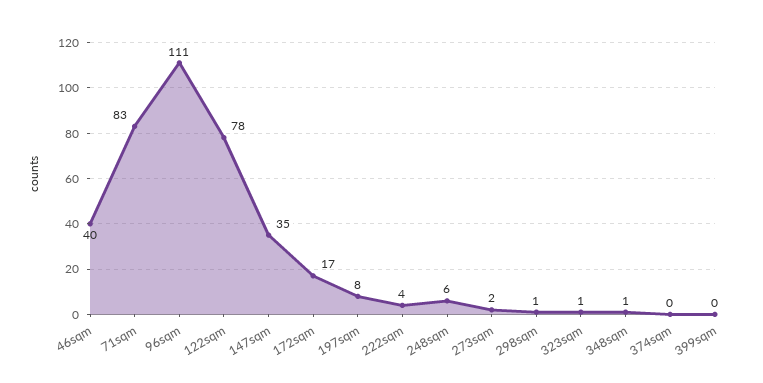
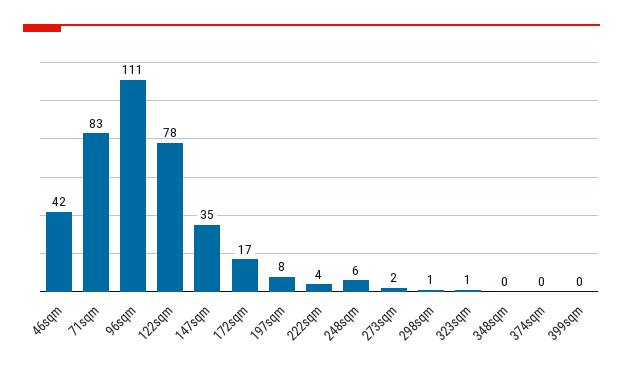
  {
-   "46sqm": 40,
+   "46sqm": 42,
    "71sqm": 83,
    "96sqm": 111,
    "122sqm": 78,
    "147sqm": 35,
    "172sqm": 17,
    "197sqm": 8,
    "222sqm": 4,
    "248sqm": 6,
    "273sqm": 2,
    "298sqm": 1,
    "323sqm": 1,
-   "348sqm": 1,
+   "348sqm": 0,
    "374sqm": 0,
    "399sqm": 0
  }

